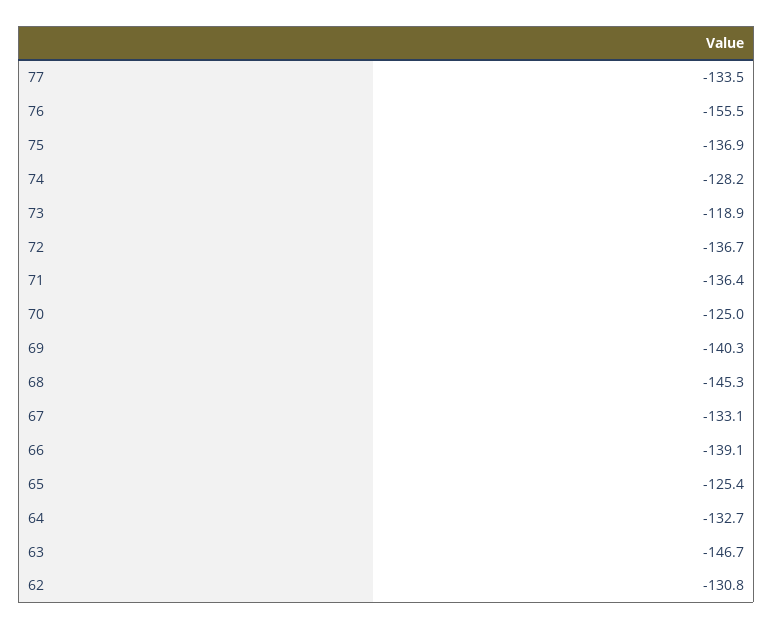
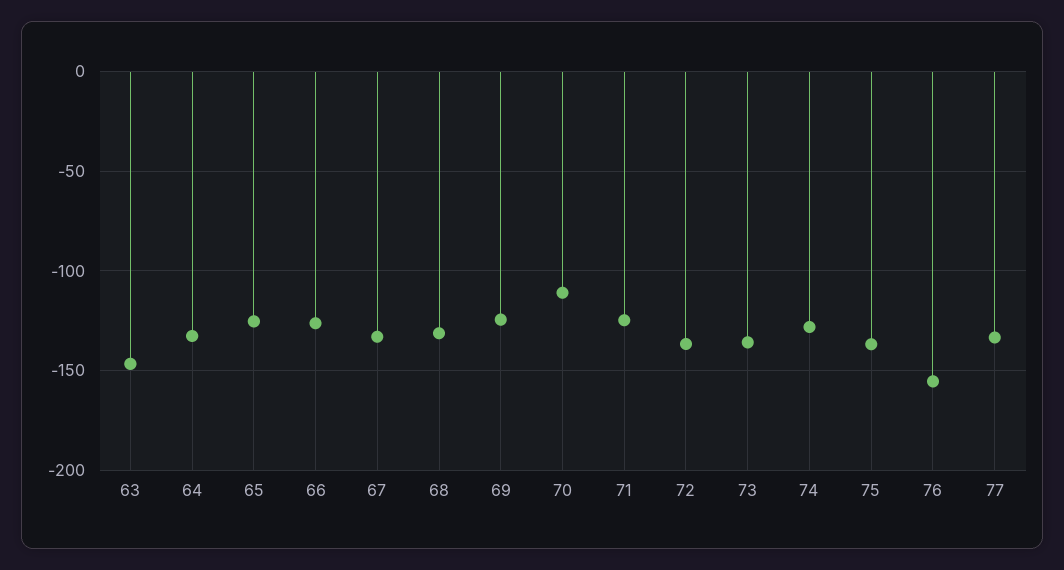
  {
    "77": -133.5,
    "76": -155.5,
    "75": -136.9,
    "74": -128.2,
-   "73": -118.9,
+   "73": -135,
    "72": -136.7,
-   "71": -136.4,
+   "71": -125,
-   "70": -125,
+   "70": -110,
-   "69": -140.3,
+   "69": -125,
-   "68": -145.3,
+   "68": -130,
    "67": -133.1,
-   "66": -139.1,
+   "66": -125,
    "65": -125.4,
    "64": -132.7,
-   "63": -146.7,
+   "63": -146.7
-   "62": -130.8
  }

